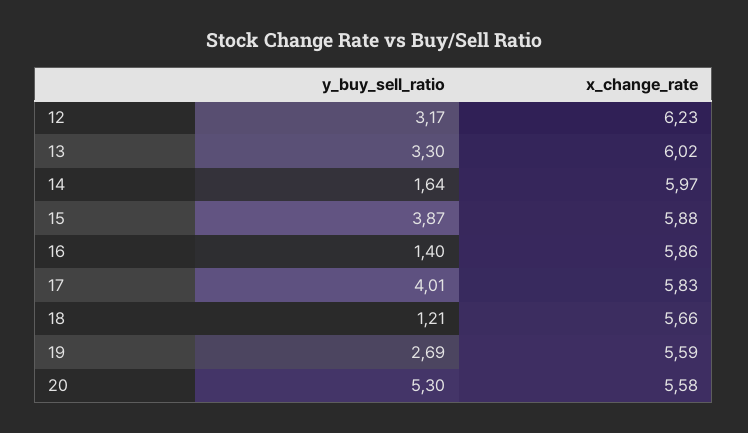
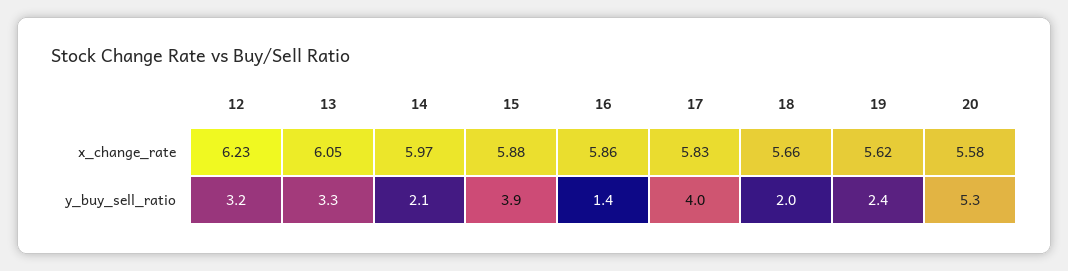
  {
    "y_buy_sell_ratio": {
      "12": 3.17,
      "13": 3.3,
-     "14": 1.64,
+     "14": 2.1,
      "15": 3.87,
      "16": 1.4,
      "17": 4.01,
-     "18": 1.21,
+     "18": 2,
-     "19": 2.69,
+     "19": 2.4,
      "20": 5.3
    },
    "x_change_rate": {
      "12": 6.23,
-     "13": 6.02,
+     "13": 6.05,
      "14": 5.97,
      "15": 5.88,
      "16": 5.86,
      "17": 5.83,
      "18": 5.66,
-     "19": 5.59,
+     "19": 5.62,
      "20": 5.58
    }
  }

